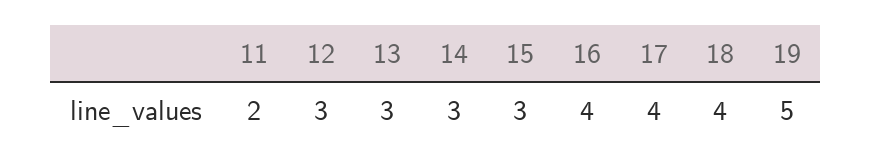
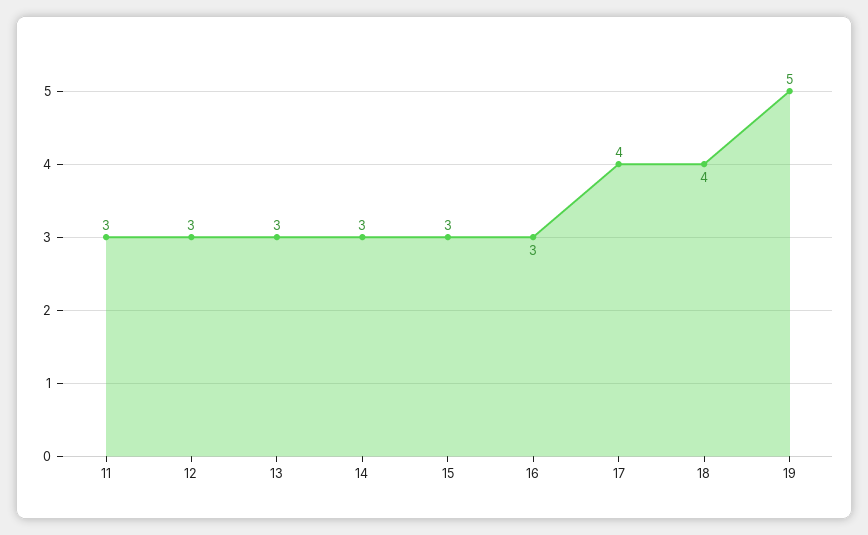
  {
-   "11": 2,
+   "11": 3,
    "12": 3,
    "13": 3,
    "14": 3,
    "15": 3,
-   "16": 4,
+   "16": 3,
    "17": 4,
    "18": 4,
    "19": 5
  }

